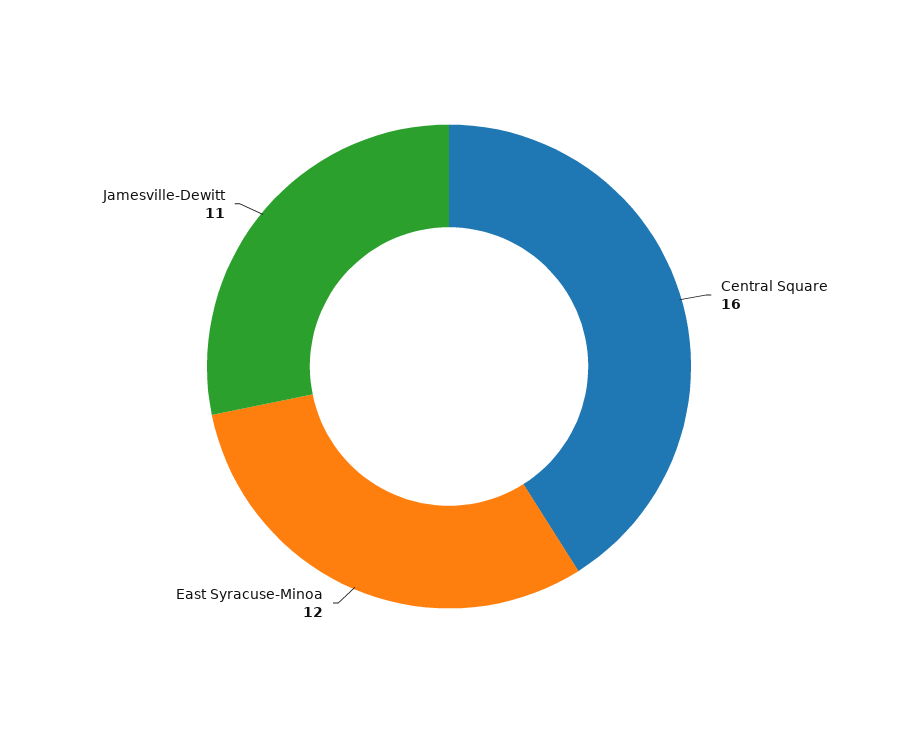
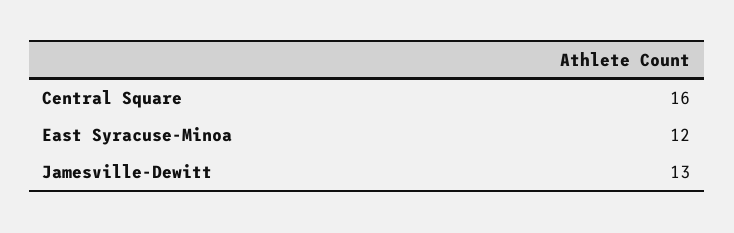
  {
    "Central Square": 16,
    "East Syracuse-Minoa": 12,
-   "Jamesville-Dewitt": 11
+   "Jamesville-Dewitt": 13
  }

